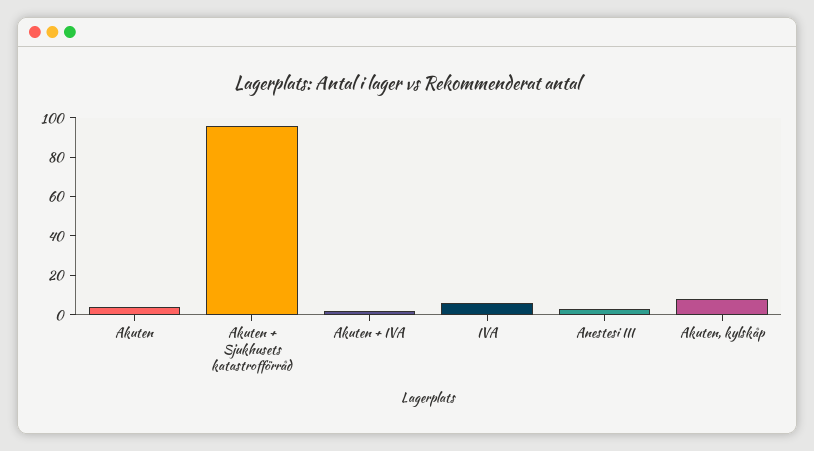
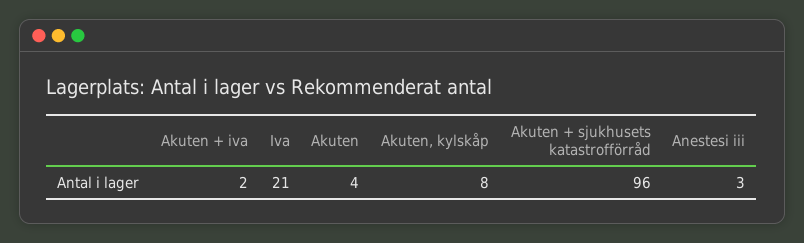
  {
    "Akuten": 4,
    "Akuten + Sjukhusets katastrofförråd": 96,
    "Akuten + IVA": 2,
-   "IVA": 5,
+   "IVA": 21,
    "Anestesi III": 3,
    "Akuten, kylskåp": 8
  }

